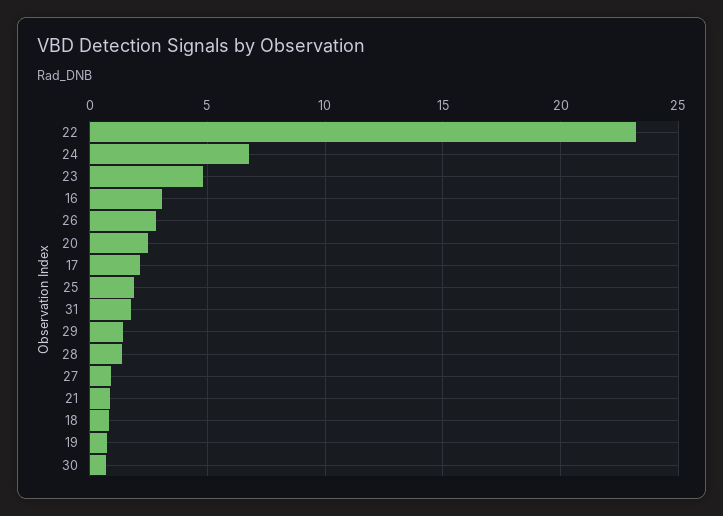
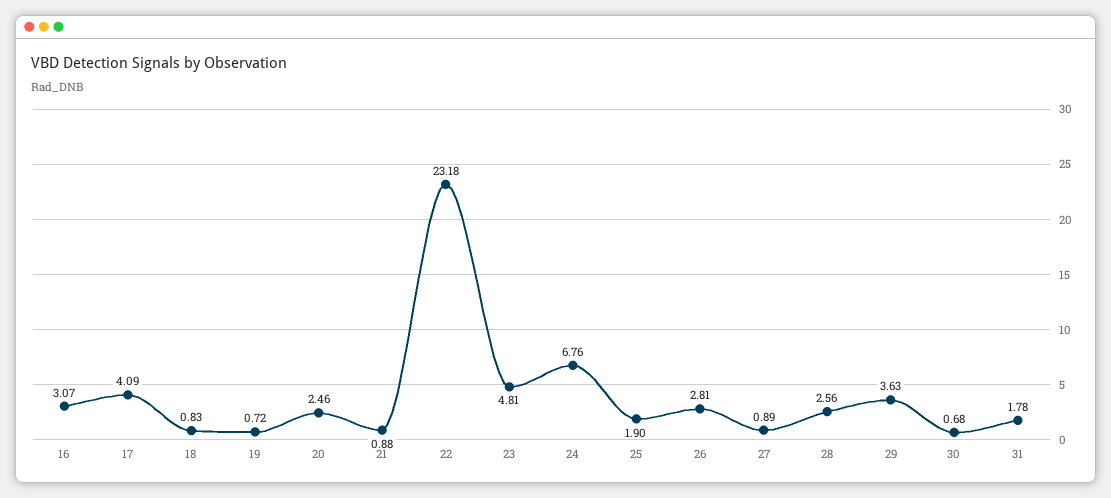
  {
    "22": 23.18,
    "24": 6.76,
    "23": 4.81,
    "16": 3.07,
    "26": 2.81,
    "20": 2.46,
-   "17": 2,
+   "17": 4.09,
    "25": 1.9,
    "31": 1.78,
-   "29": 1.5,
+   "29": 3.63,
-   "28": 1.5,
+   "28": 2.56,
    "27": 0.89,
    "21": 0.88,
    "18": 0.83,
    "19": 0.72,
    "30": 0.68
  }

